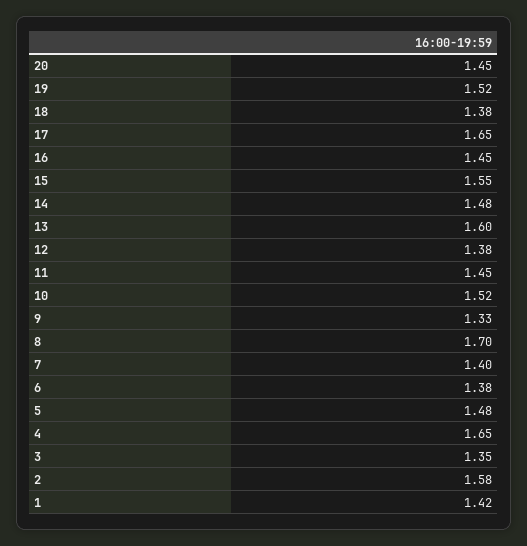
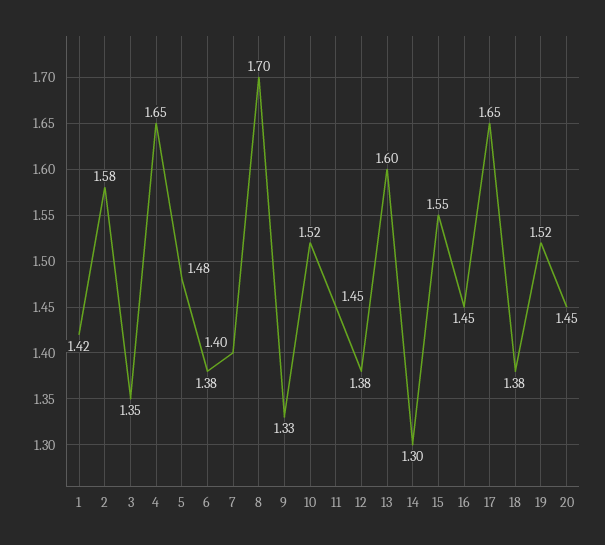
  {
    "20": 1.45,
    "19": 1.52,
    "18": 1.38,
    "17": 1.65,
    "16": 1.45,
    "15": 1.55,
-   "14": 1.48,
+   "14": 1.3,
    "13": 1.6,
    "12": 1.38,
    "11": 1.45,
    "10": 1.52,
    "9": 1.33,
    "8": 1.7,
    "7": 1.4,
    "6": 1.38,
    "5": 1.48,
    "4": 1.65,
    "3": 1.35,
    "2": 1.58,
    "1": 1.42
  }

